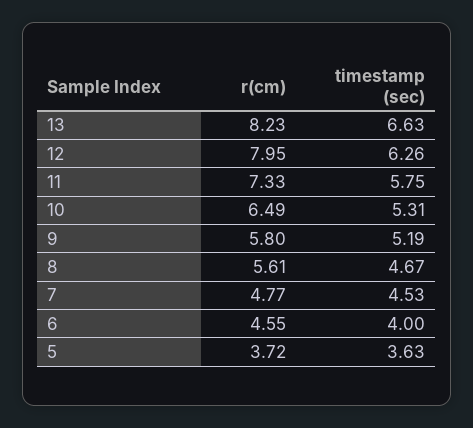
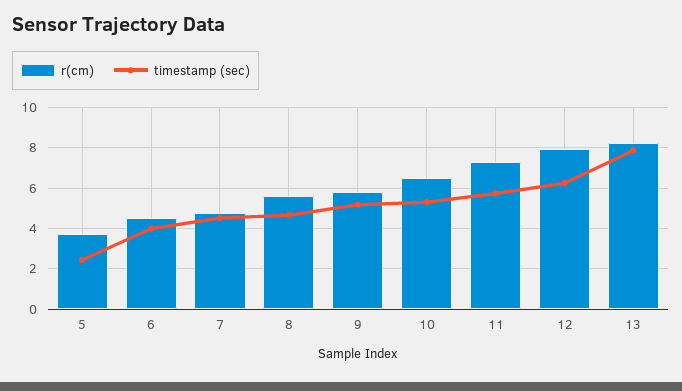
  {
    "r(cm)": {
      "13": 8.23,
      "12": 7.95,
      "11": 7.33,
      "10": 6.49,
      "9": 5.8,
      "8": 5.61,
      "7": 4.77,
      "6": 4.55,
      "5": 3.72
    },
    "timestamp (sec)": {
-     "13": 6.63,
+     "13": 8,
      "12": 6.26,
      "11": 5.75,
      "10": 5.31,
      "9": 5.19,
      "8": 4.67,
      "7": 4.53,
      "6": 4,
-     "5": 3.63
+     "5": 2.5
    }
  }

